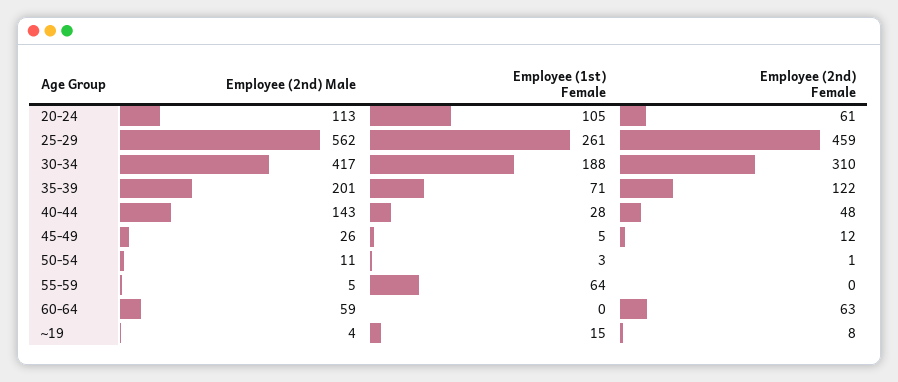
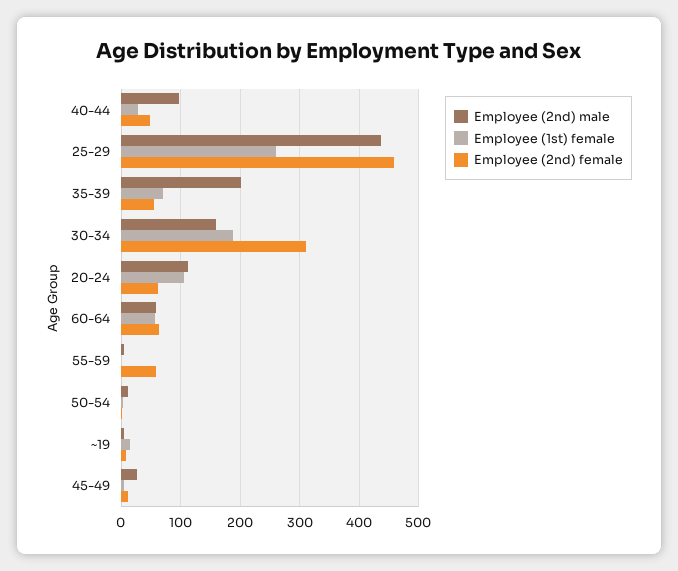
  {
    "Employee (2nd) Male": {
      "20-24": 113,
-     "25-29": 562,
+     "25-29": 440,
-     "30-34": 417,
+     "30-34": 160,
      "35-39": 201,
-     "40-44": 143,
+     "40-44": 100,
      "45-49": 26,
      "50-54": 11,
      "55-59": 5,
      "60-64": 59,
      "~19": 4
    },
    "Employee (1st) Female": {
      "20-24": 105,
      "25-29": 261,
      "30-34": 188,
      "35-39": 71,
      "40-44": 28,
      "45-49": 5,
      "50-54": 3,
-     "55-59": 64,
+     "55-59": 0,
-     "60-64": 0,
+     "60-64": 60,
      "~19": 15
    },
    "Employee (2nd) Female": {
      "20-24": 61,
      "25-29": 459,
      "30-34": 310,
-     "35-39": 122,
+     "35-39": 60,
      "40-44": 48,
      "45-49": 12,
      "50-54": 1,
-     "55-59": 0,
+     "55-59": 60,
      "60-64": 63,
      "~19": 8
    }
  }

